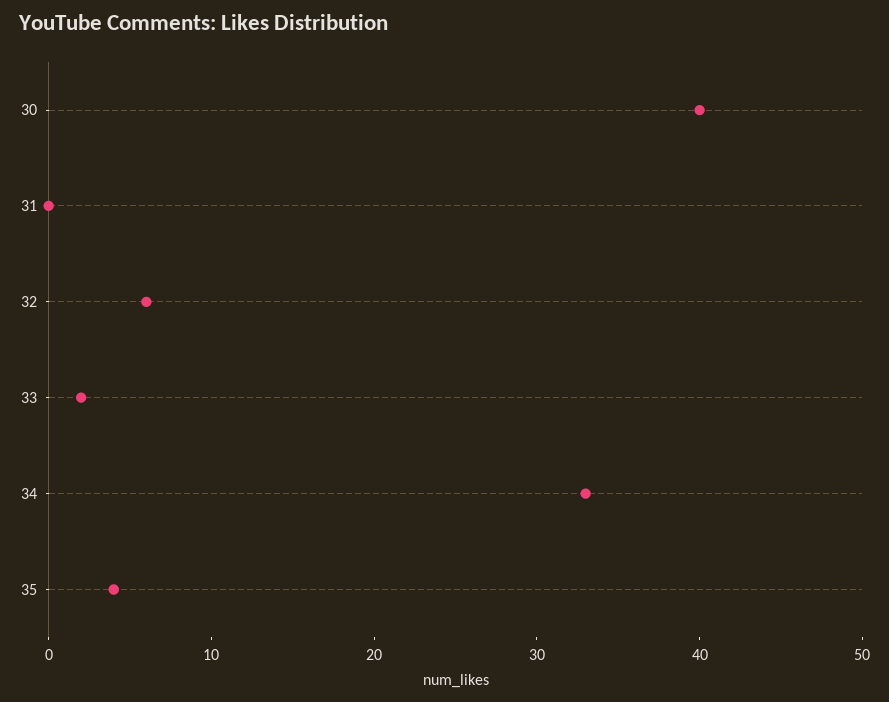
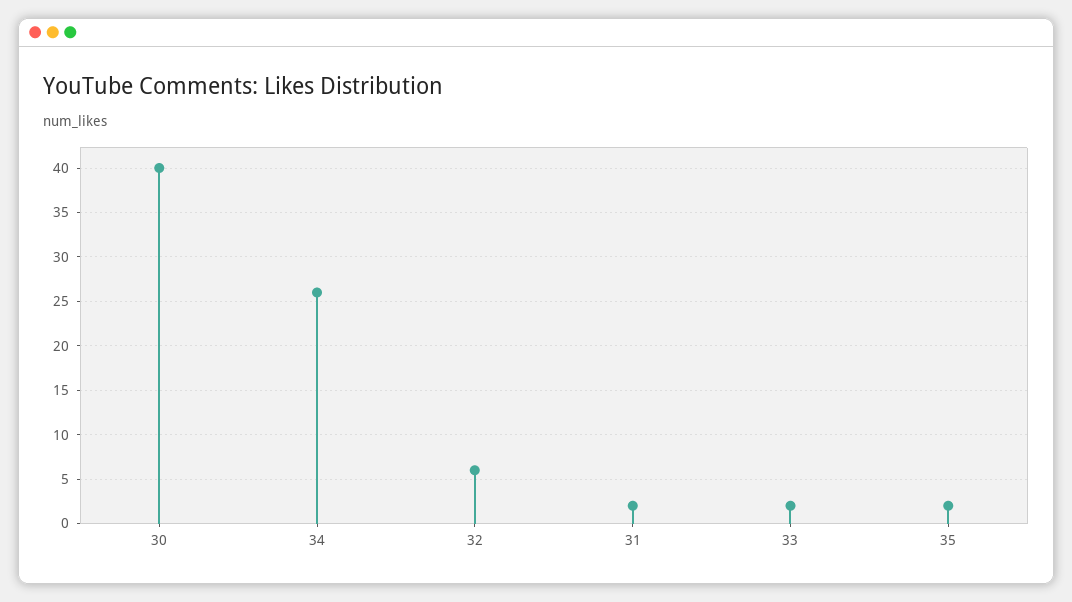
  {
    "30": 40,
-   "31": 0,
+   "31": 2,
    "32": 6,
    "33": 2,
-   "34": 33,
+   "34": 26,
-   "35": 4
+   "35": 2
  }

